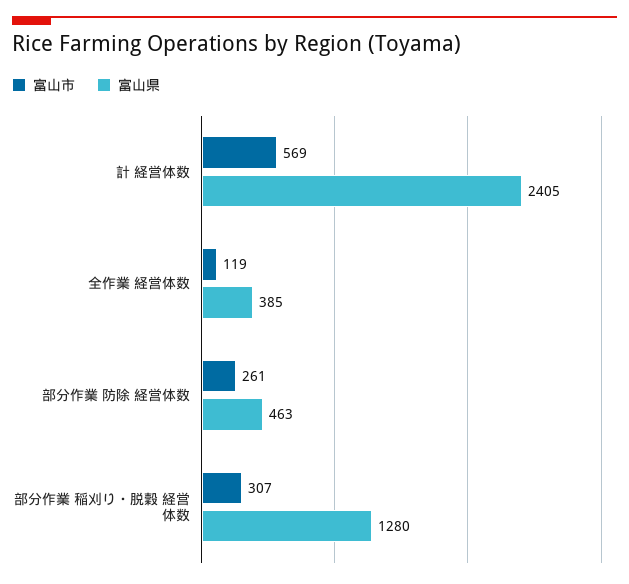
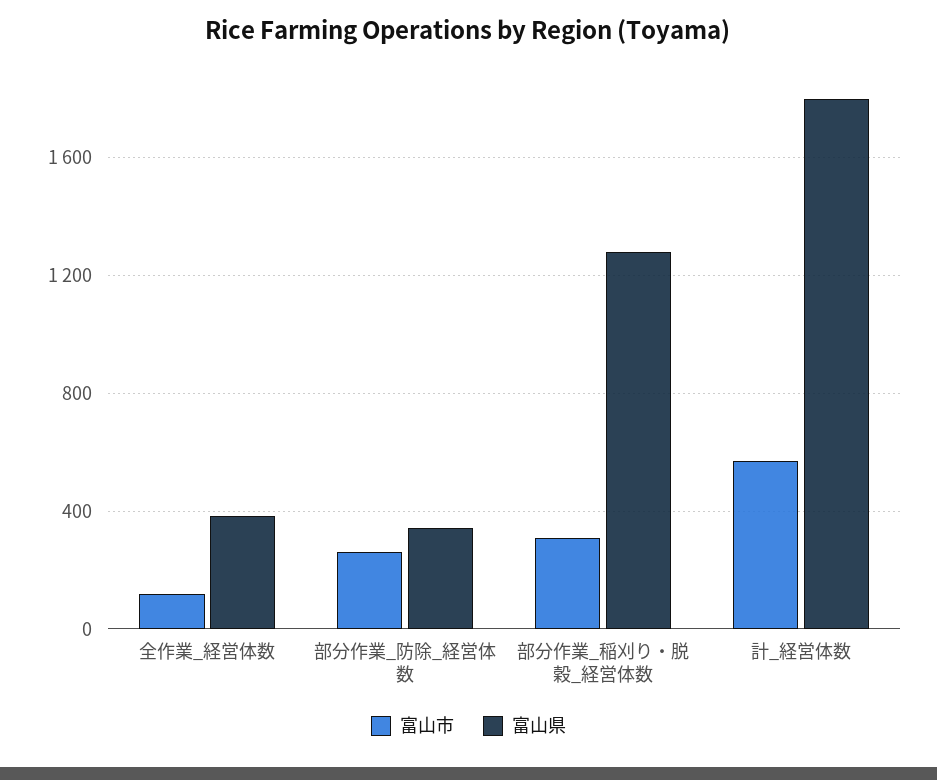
  {
    "富山市": {
      "計 経営体数": 569,
      "全作業 経営体数": 119,
      "部分作業 防除 経営体数": 261,
      "部分作業 稲刈り・脱穀 経営体数": 307
    },
    "富山県": {
-     "計 経営体数": 2405,
+     "計 経営体数": 1800,
      "全作業 経営体数": 385,
-     "部分作業 防除 経営体数": 463,
+     "部分作業 防除 経営体数": 350,
      "部分作業 稲刈り・脱穀 経営体数": 1280
    }
  }

